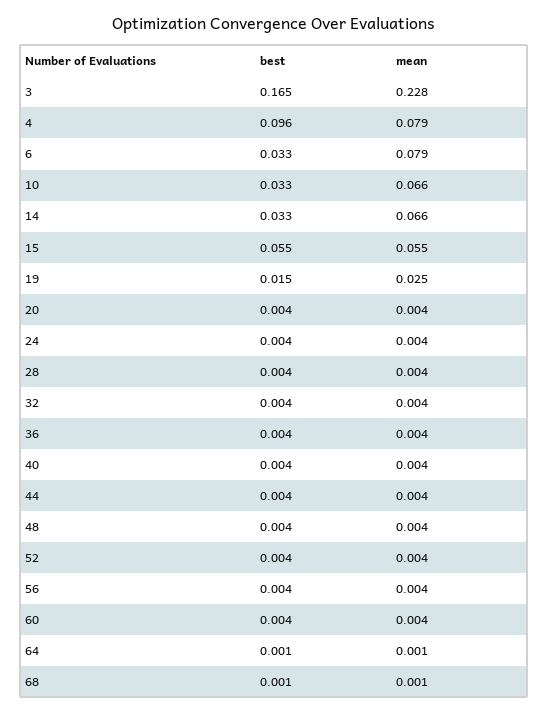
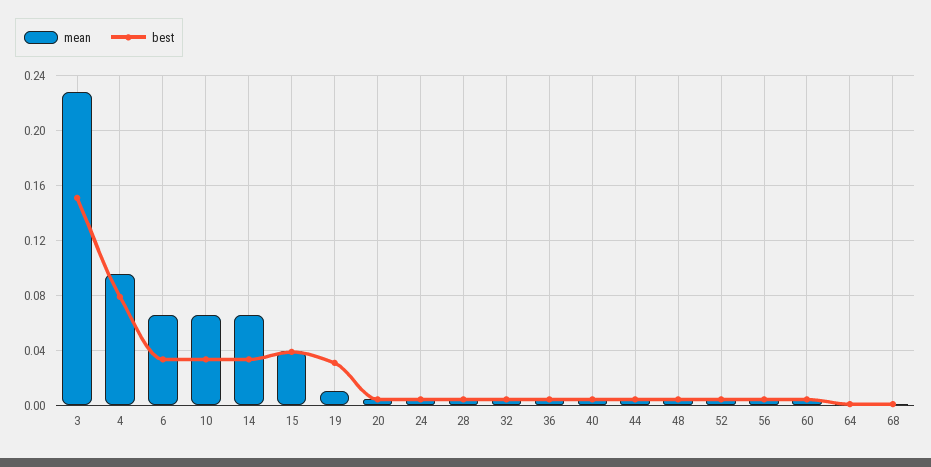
  {
    "best": {
-     "3": 0.165,
+     "3": 0.15,
-     "4": 0.096,
+     "4": 0.08,
      "6": 0.033,
      "10": 0.033,
      "14": 0.033,
-     "15": 0.055,
+     "15": 0.04,
-     "19": 0.015,
+     "19": 0.03,
      "20": 0.004,
      "24": 0.004,
      "28": 0.004,
      "32": 0.004,
      "36": 0.004,
      "40": 0.004,
      "44": 0.004,
      "48": 0.004,
      "52": 0.004,
      "56": 0.004,
      "60": 0.004,
      "64": 0.001,
      "68": 0.001
    },
    "mean": {
      "3": 0.228,
-     "4": 0.079,
+     "4": 0.095,
-     "6": 0.079,
+     "6": 0.065,
      "10": 0.066,
      "14": 0.066,
-     "15": 0.055,
+     "15": 0.04,
-     "19": 0.025,
+     "19": 0.01,
      "20": 0.004,
      "24": 0.004,
      "28": 0.004,
      "32": 0.004,
      "36": 0.004,
      "40": 0.004,
      "44": 0.004,
      "48": 0.004,
      "52": 0.004,
      "56": 0.004,
      "60": 0.004,
      "64": 0.001,
      "68": 0.001
    }
  }

